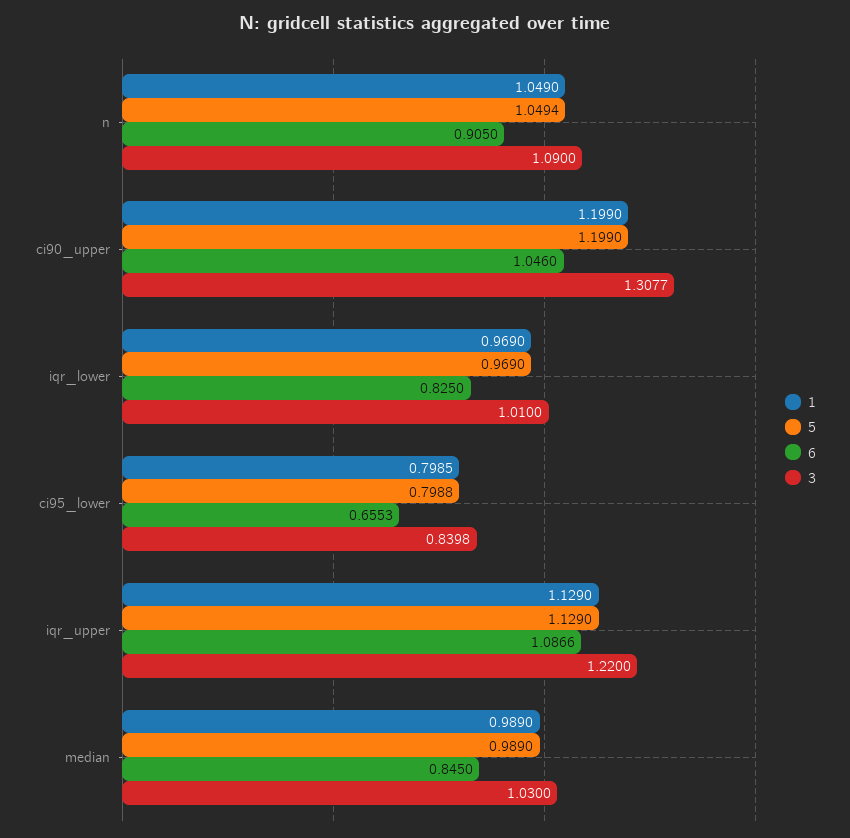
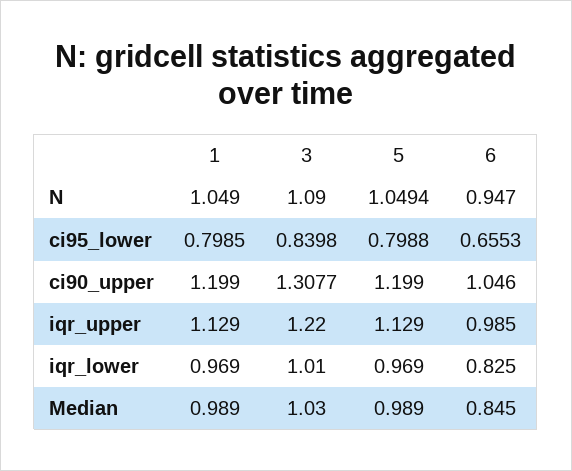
  {
    "1": {
      "n": 1.049,
      "ci90_upper": 1.199,
      "iqr_lower": 0.969,
      "ci95_lower": 0.7985,
      "iqr_upper": 1.129,
      "median": 0.989
    },
    "5": {
      "n": 1.0494,
      "ci90_upper": 1.199,
      "iqr_lower": 0.969,
      "ci95_lower": 0.7988,
      "iqr_upper": 1.129,
      "median": 0.989
    },
    "6": {
-     "n": 0.905,
+     "n": 0.947,
      "ci90_upper": 1.046,
      "iqr_lower": 0.825,
      "ci95_lower": 0.6553,
-     "iqr_upper": 1.0866,
+     "iqr_upper": 0.985,
      "median": 0.845
    },
    "3": {
      "n": 1.09,
      "ci90_upper": 1.3077,
      "iqr_lower": 1.01,
      "ci95_lower": 0.8398,
      "iqr_upper": 1.22,
      "median": 1.03
    }
  }

